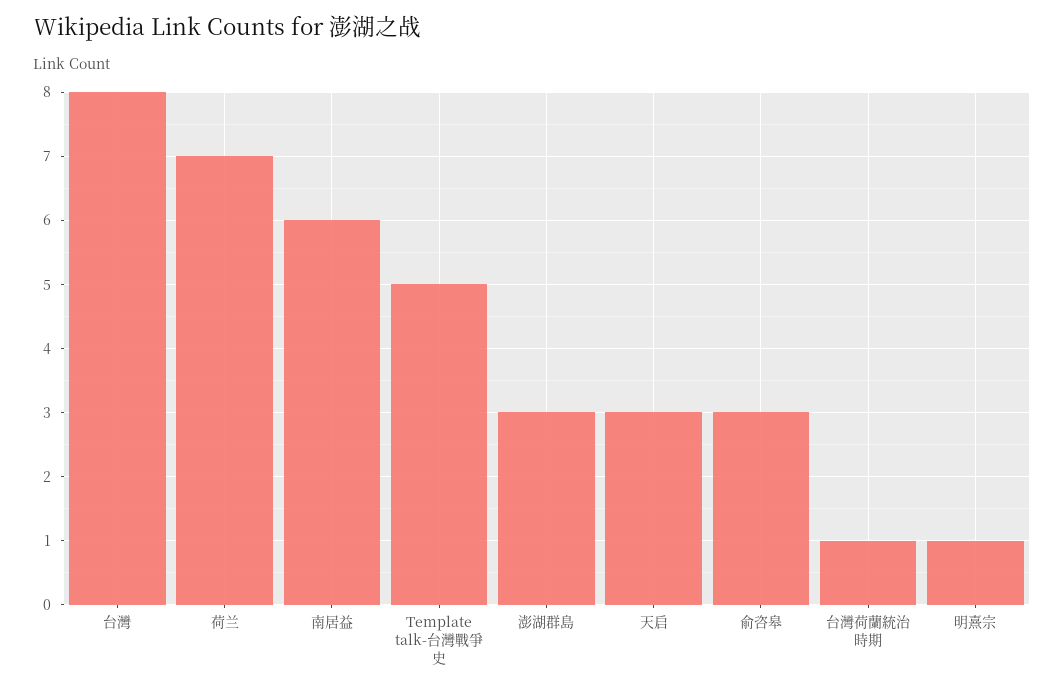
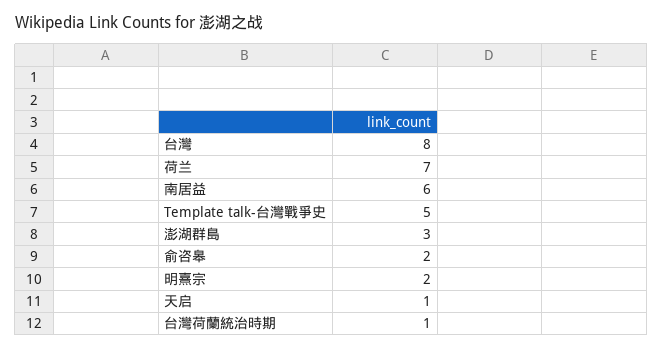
  {
    "台灣": 8,
    "荷兰": 7,
    "南居益": 6,
    "Template talk-台灣戰爭史": 5,
    "澎湖群島": 3,
-   "天启": 3,
+   "天启": 1,
-   "俞咨皋": 3,
+   "俞咨皋": 2,
    "台灣荷蘭統治時期": 1,
-   "明熹宗": 1
+   "明熹宗": 2
  }

